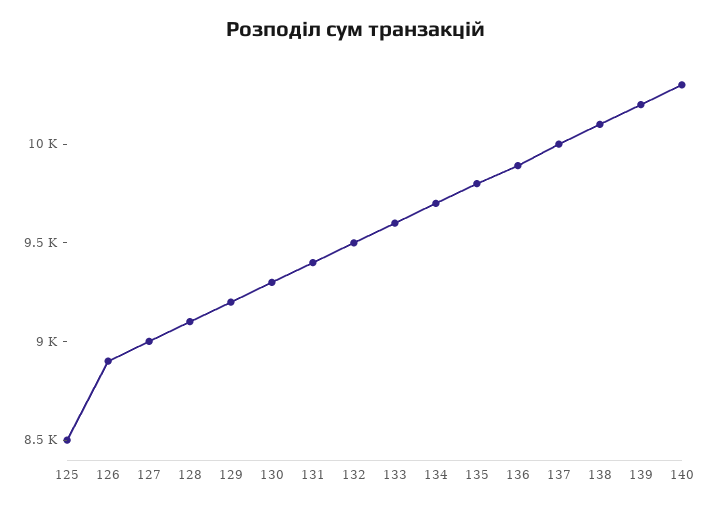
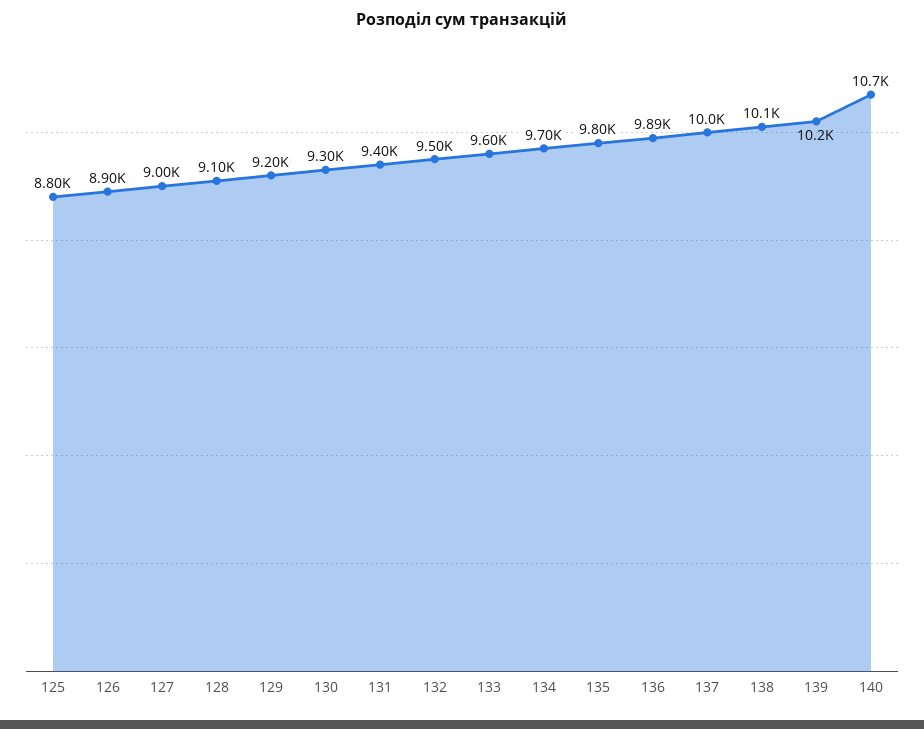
  {
-   "125": 8500,
+   "125": 8800,
    "126": 8900,
    "127": 9000,
    "128": 9100,
    "129": 9200,
    "130": 9300,
    "131": 9400,
    "132": 9500,
    "133": 9600,
    "134": 9700,
    "135": 9800,
    "136": 9890,
    "137": 10000,
    "138": 10100,
    "139": 10200,
-   "140": 10300
+   "140": 10700
  }

